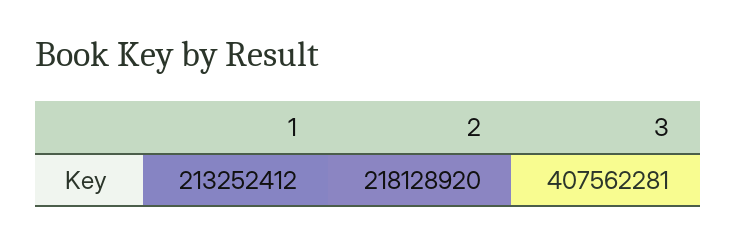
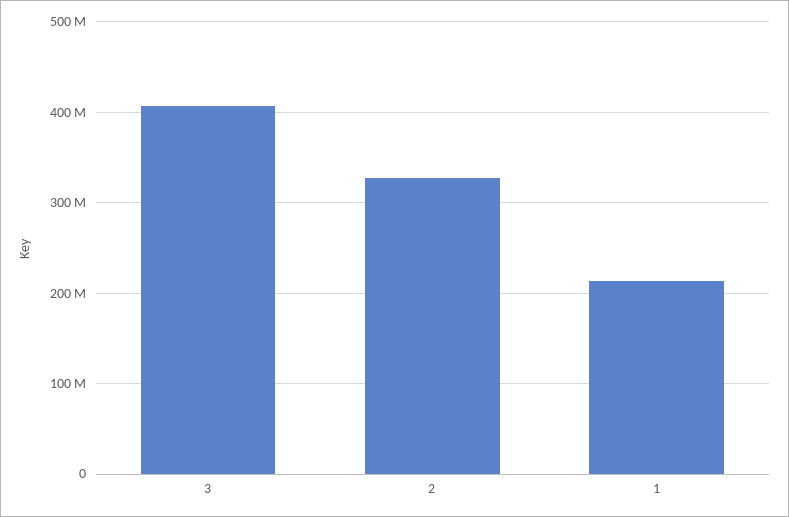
  {
    "1": 213252412,
-   "2": 218128920,
+   "2": 330000000,
    "3": 407562281
  }

